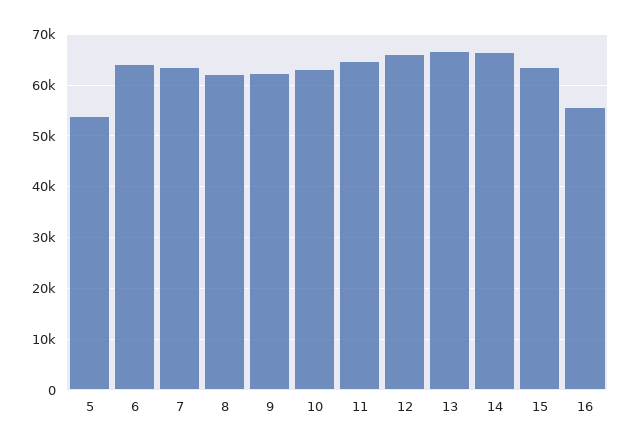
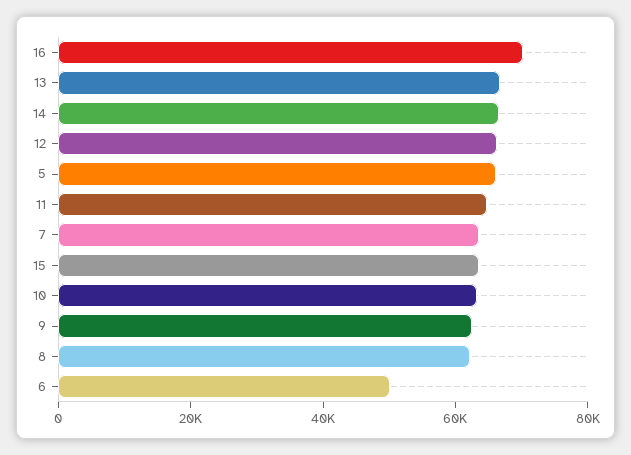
  {
-   "5": 54000,
+   "5": 65000,
-   "6": 64000,
+   "6": 50000,
    "7": 64000,
    "8": 62000,
    "9": 62000,
    "10": 64000,
    "11": 64000,
    "12": 66000,
    "13": 66000,
    "14": 66000,
    "15": 64000,
-   "16": 56000
+   "16": 70000
  }

